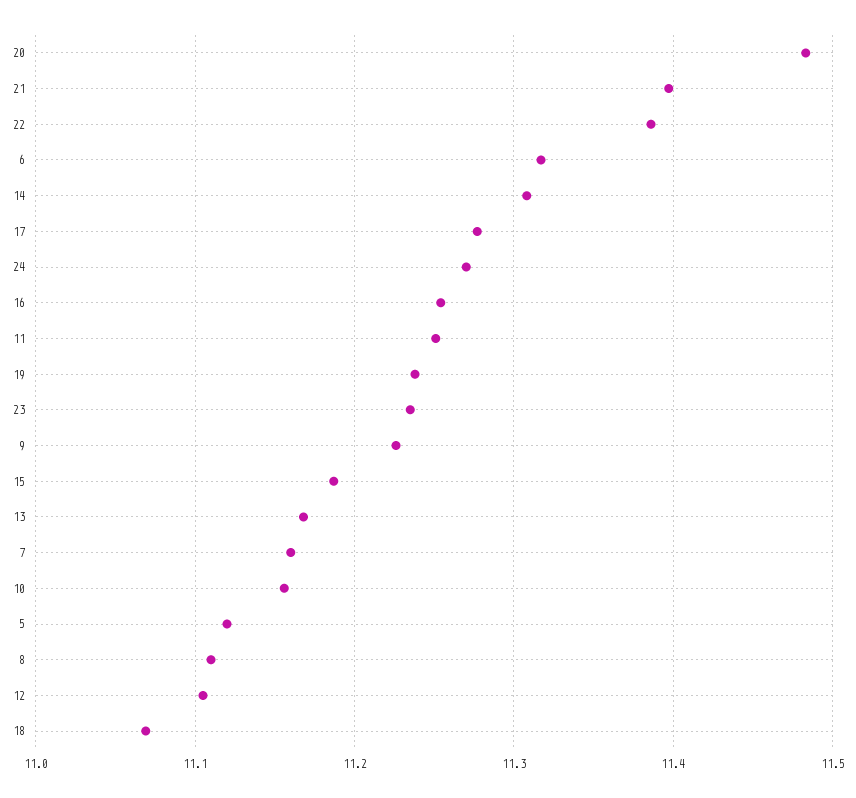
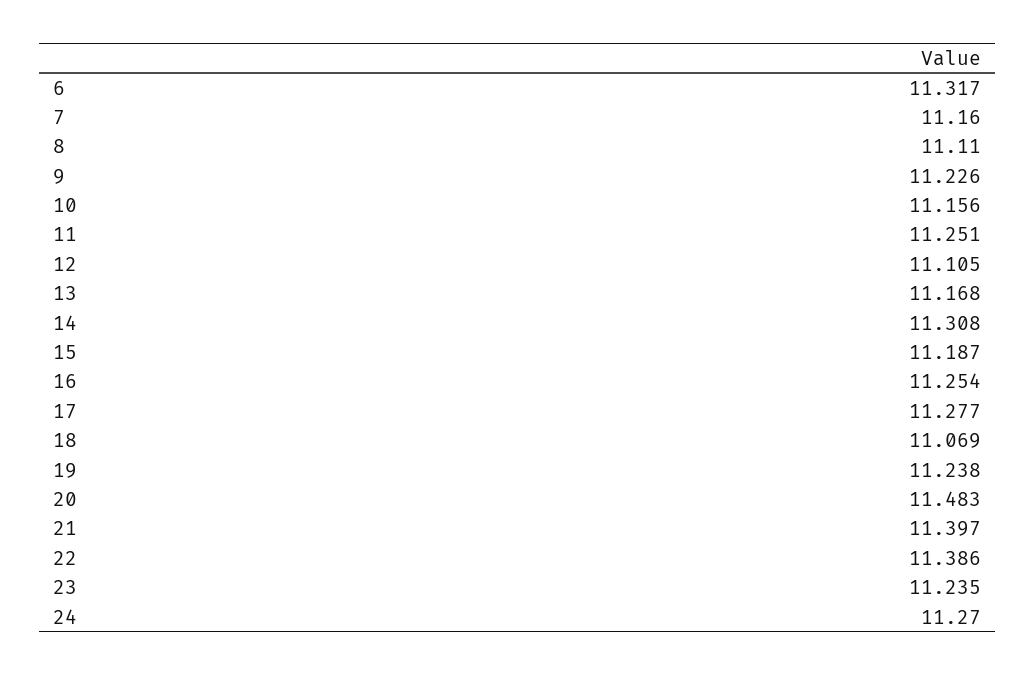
  {
    "20": 11.483,
    "21": 11.397,
    "22": 11.386,
    "6": 11.317,
    "14": 11.308,
    "17": 11.277,
    "24": 11.27,
    "16": 11.254,
    "11": 11.251,
    "19": 11.238,
    "23": 11.235,
    "9": 11.226,
    "15": 11.187,
    "13": 11.168,
    "7": 11.16,
    "10": 11.156,
-   "5": 11.12,
    "8": 11.11,
    "12": 11.105,
    "18": 11.069
  }

